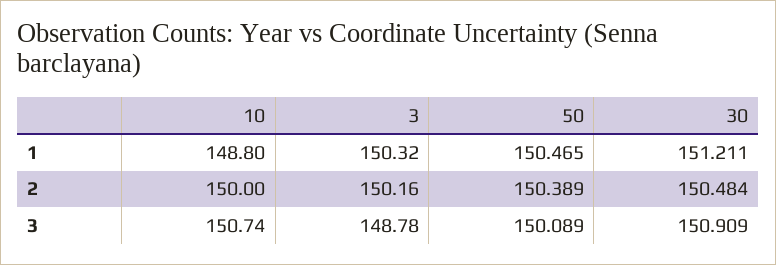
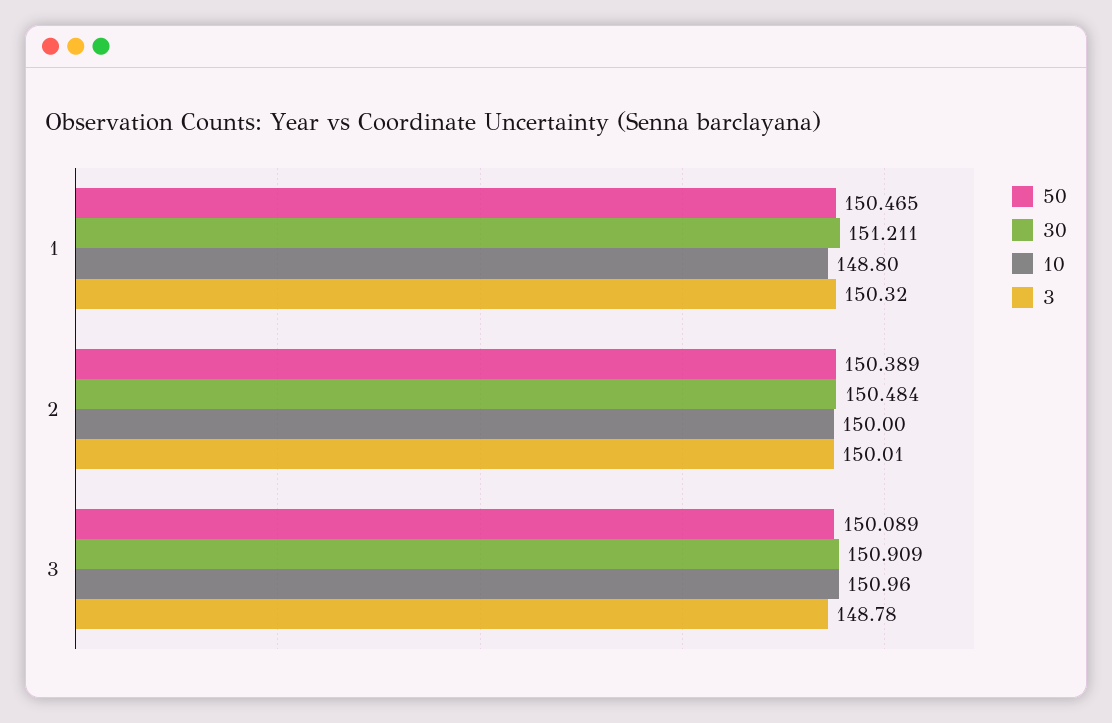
  {
    "10": {
      "1": 148.8,
      "2": 150,
-     "3": 150.74
+     "3": 150.96
    },
    "3": {
      "1": 150.32,
-     "2": 150.16,
+     "2": 150.01,
      "3": 148.78
    },
    "50": {
      "1": 150.465,
      "2": 150.389,
      "3": 150.089
    },
    "30": {
      "1": 151.211,
      "2": 150.484,
      "3": 150.909
    }
  }

